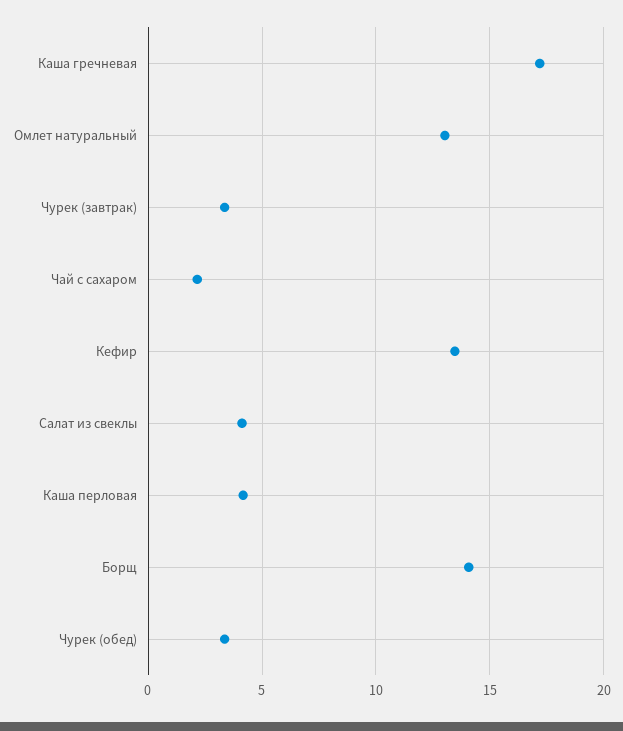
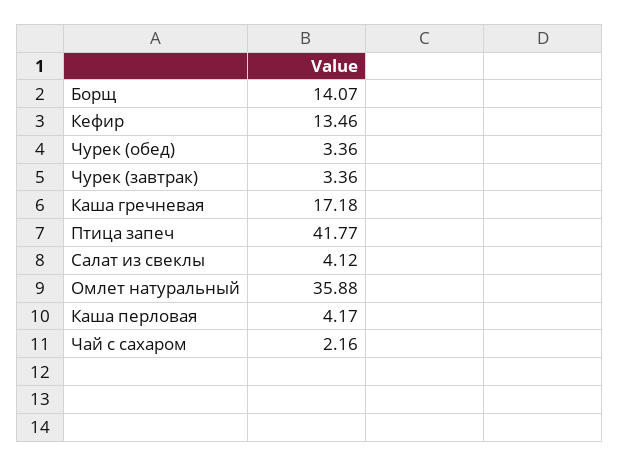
  {
    "Каша гречневая": 17.18,
-   "Омлет натуральный": 13,
+   "Омлет натуральный": 35.88,
    "Чурек (завтрак)": 3.36,
    "Чай с сахаром": 2.16,
    "Кефир": 13.46,
    "Салат из свеклы": 4.12,
    "Каша перловая": 4.17,
    "Борщ": 14.07,
-   "Чурек (обед)": 3.36
+   "Чурек (обед)": 3.36,
+   "Птица запеч": 41.77
  }

